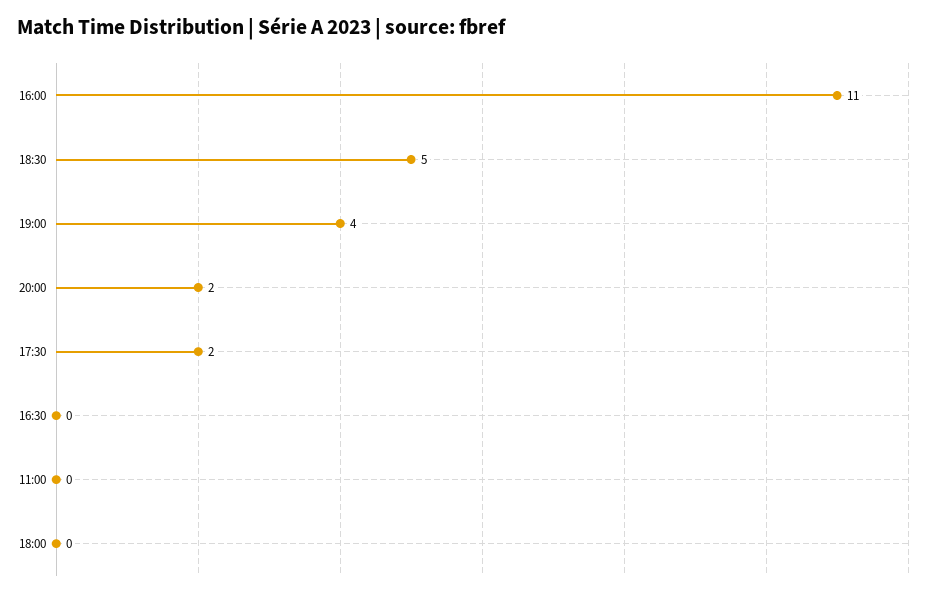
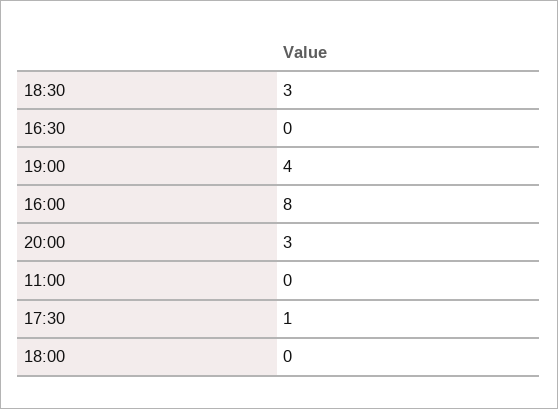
  {
-   "16:00": 11,
+   "16:00": 8,
-   "18:30": 5,
+   "18:30": 3,
    "19:00": 4,
-   "20:00": 2,
+   "20:00": 3,
-   "17:30": 2,
+   "17:30": 1,
    "16:30": 0,
    "11:00": 0,
    "18:00": 0
  }

